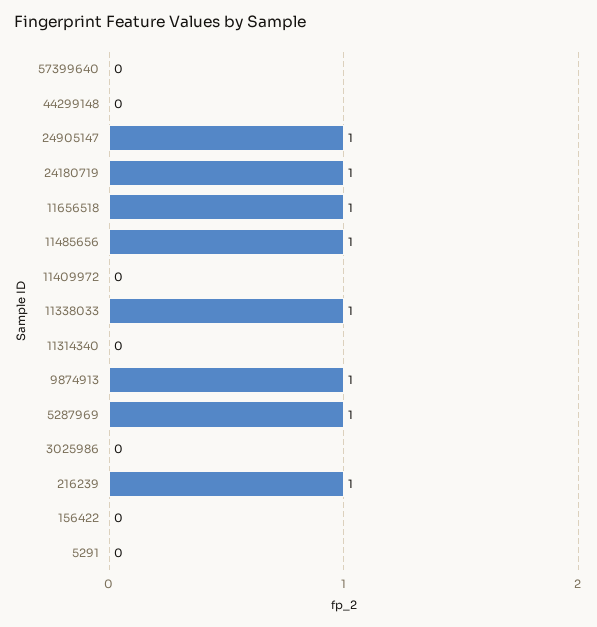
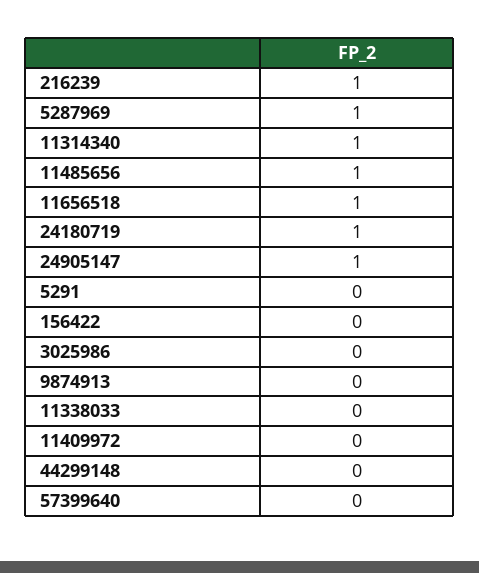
  {
    "57399640": 0,
    "44299148": 0,
    "24905147": 1,
    "24180719": 1,
    "11656518": 1,
    "11485656": 1,
    "11409972": 0,
-   "11338033": 1,
+   "11338033": 0,
-   "11314340": 0,
+   "11314340": 1,
-   "9874913": 1,
+   "9874913": 0,
    "5287969": 1,
    "3025986": 0,
    "216239": 1,
    "156422": 0,
    "5291": 0
  }

